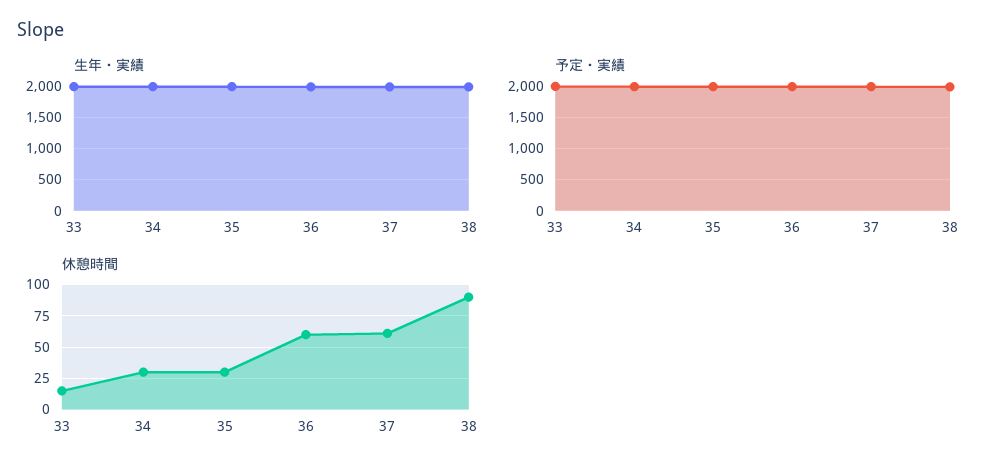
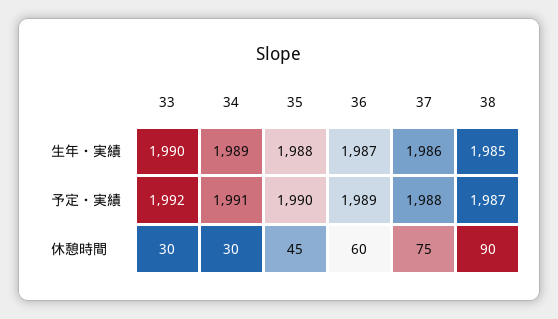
  {
    "生年・実績": {
      "33": 1990,
      "34": 1989,
      "35": 1988,
      "36": 1987,
      "37": 1986,
      "38": 1985
    },
    "予定・実績": {
      "33": 1992,
      "34": 1991,
      "35": 1990,
      "36": 1989,
      "37": 1988,
      "38": 1987
    },
    "休憩時間": {
-     "33": 15,
+     "33": 30,
      "34": 30,
-     "35": 30,
+     "35": 45,
      "36": 60,
-     "37": 60,
+     "37": 75,
      "38": 90
    }
  }

